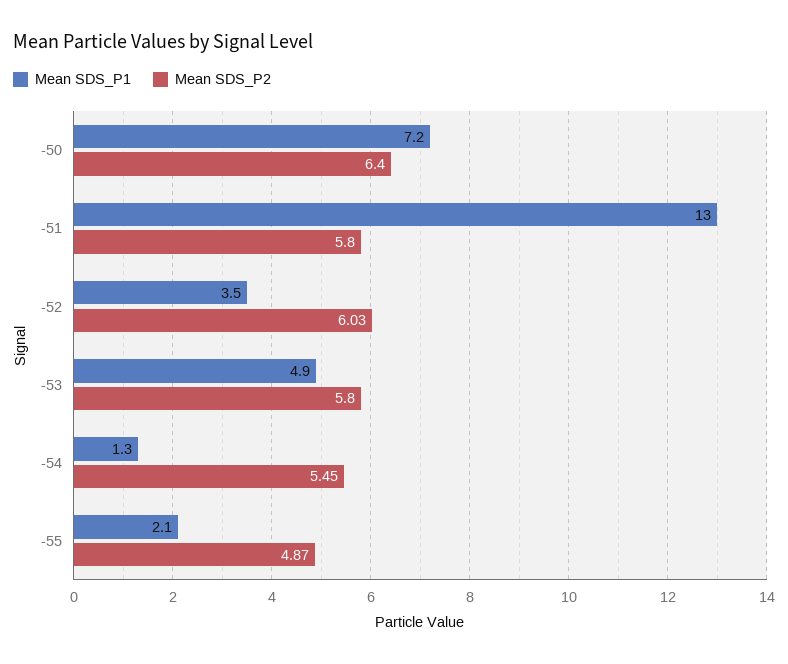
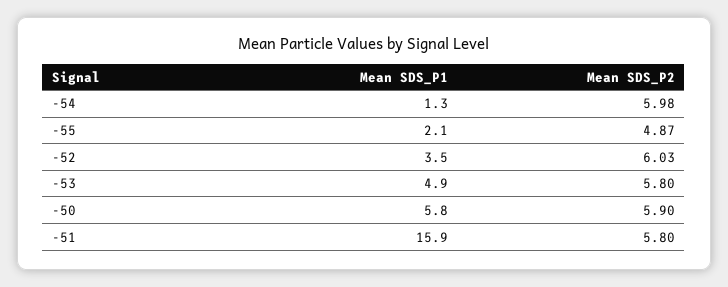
  {
    "Mean SDS_P1": {
-     "-50": 7.2,
+     "-50": 5.8,
-     "-51": 13,
+     "-51": 15.9,
      "-52": 3.5,
      "-53": 4.9,
      "-54": 1.3,
      "-55": 2.1
    },
    "Mean SDS_P2": {
-     "-50": 6.4,
+     "-50": 5.9,
      "-51": 5.8,
      "-52": 6.03,
      "-53": 5.8,
-     "-54": 5.45,
+     "-54": 5.98,
      "-55": 4.87
    }
  }

